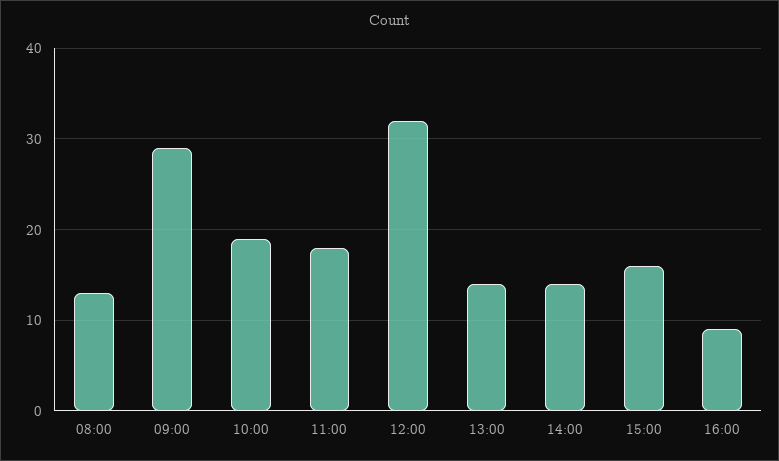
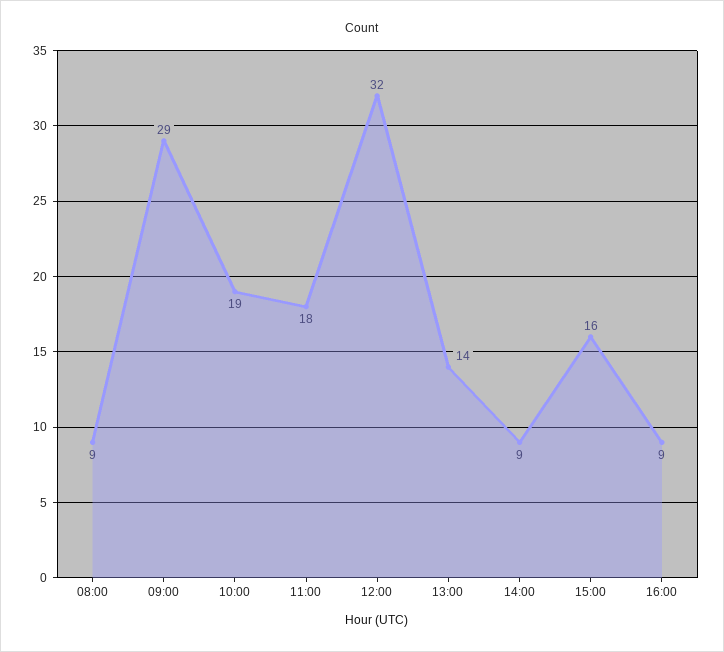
  {
-   "08:00": 13,
+   "08:00": 9,
    "09:00": 29,
    "10:00": 19,
    "11:00": 18,
    "12:00": 32,
    "13:00": 14,
-   "14:00": 14,
+   "14:00": 9,
    "15:00": 16,
    "16:00": 9
  }

